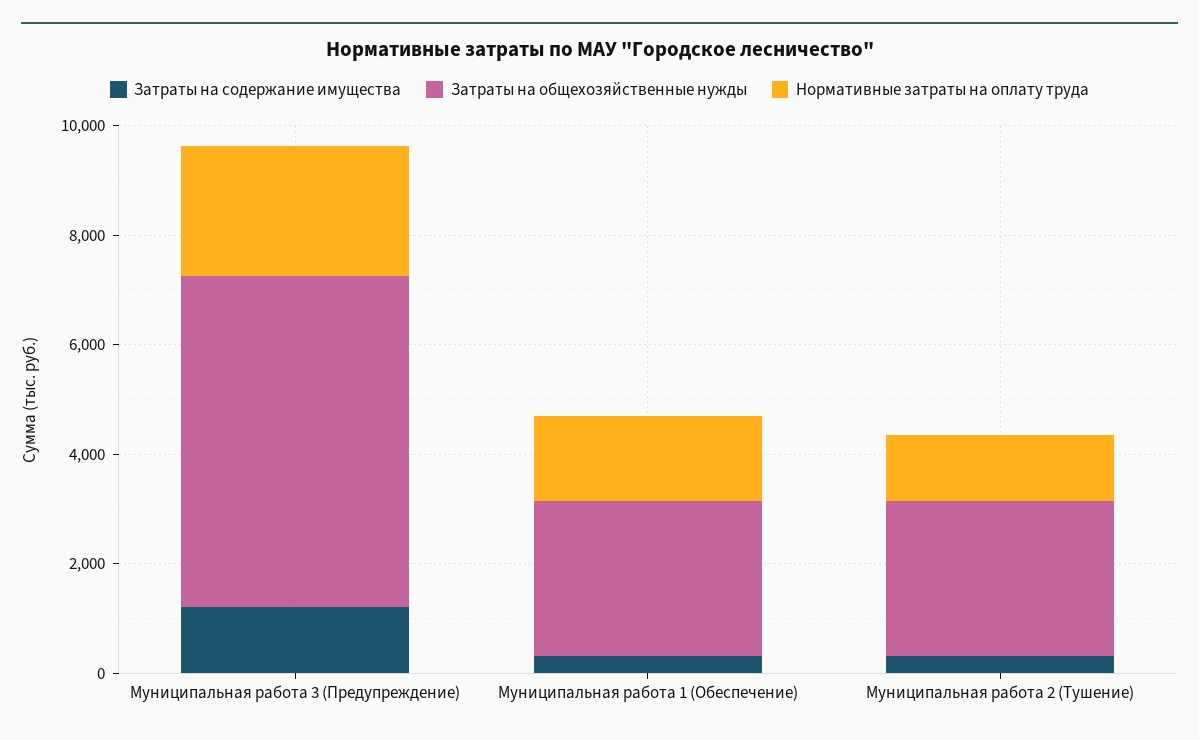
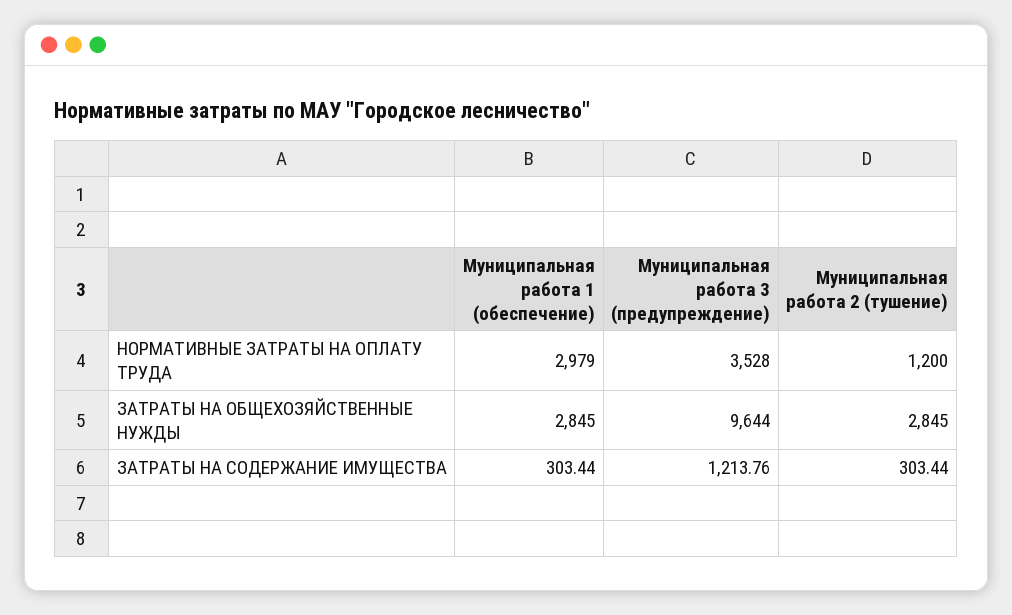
  {
    "Затраты на содержание имущества": {
      "Муниципальная работа 3 (Предупреждение)": 1213.76,
      "Муниципальная работа 1 (Обеспечение)": 303.44,
      "Муниципальная работа 2 (Тушение)": 303.44
    },
    "Затраты на общехозяйственные нужды": {
-     "Муниципальная работа 3 (Предупреждение)": 6000,
+     "Муниципальная работа 3 (Предупреждение)": 9644,
      "Муниципальная работа 1 (Обеспечение)": 2845,
      "Муниципальная работа 2 (Тушение)": 2845
    },
    "Нормативные затраты на оплату труда": {
-     "Муниципальная работа 3 (Предупреждение)": 2500,
+     "Муниципальная работа 3 (Предупреждение)": 3528,
-     "Муниципальная работа 1 (Обеспечение)": 1500,
+     "Муниципальная работа 1 (Обеспечение)": 2979,
      "Муниципальная работа 2 (Тушение)": 1200
    }
  }

